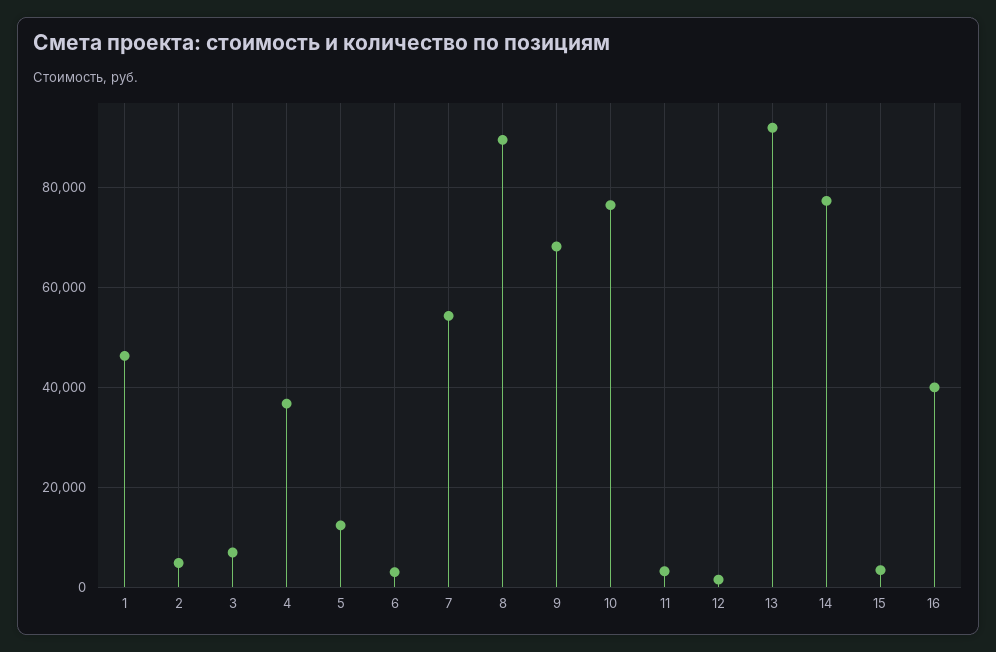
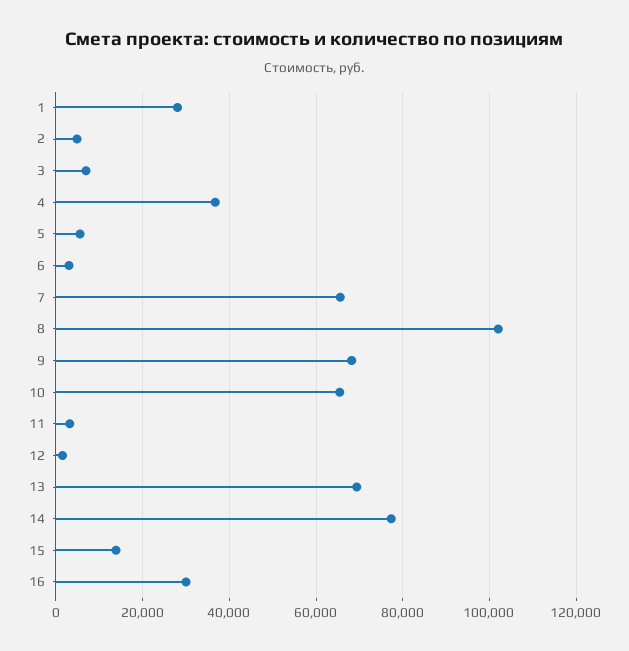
  {
-   "1": 46000,
+   "1": 28000,
    "2": 4000,
    "3": 6000,
    "4": 36000,
-   "5": 12000,
+   "5": 6000,
    "6": 4000,
-   "7": 54000,
+   "7": 66000,
-   "8": 90000,
+   "8": 102000,
    "9": 68000,
-   "10": 76000,
+   "10": 66000,
    "11": 4000,
    "12": 2000,
-   "13": 92000,
+   "13": 70000,
    "14": 78000,
-   "15": 4000,
+   "15": 14000,
-   "16": 40000
+   "16": 30000
  }

